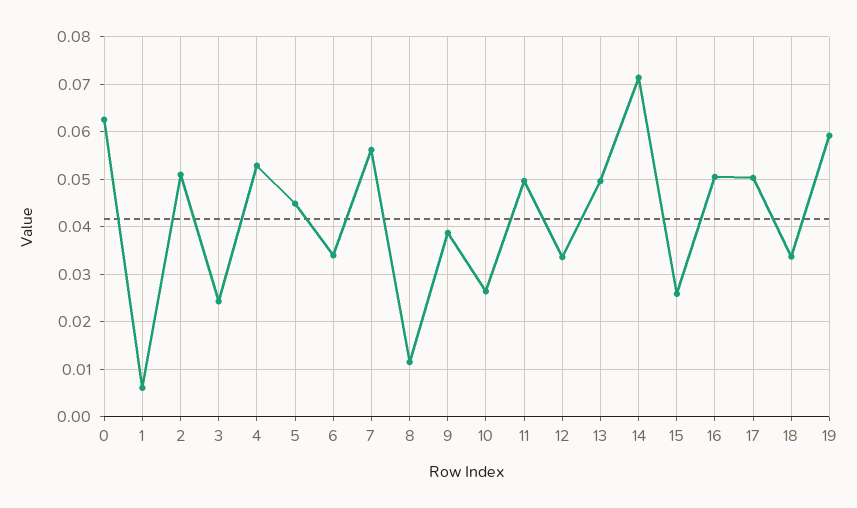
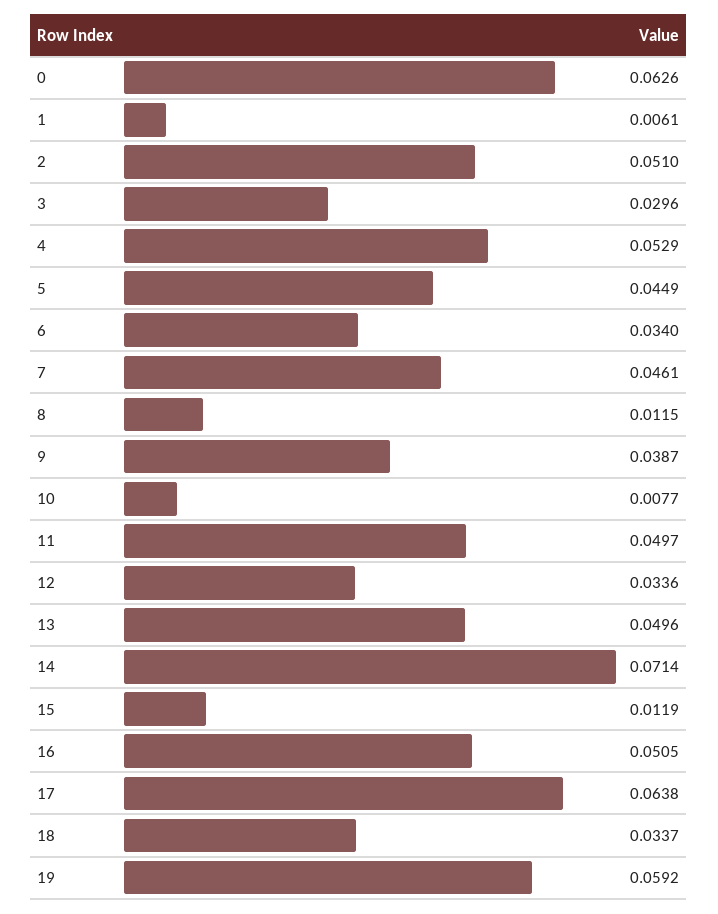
  {
    "0": 0.0626,
    "1": 0.0061,
    "2": 0.051,
-   "3": 0.024,
+   "3": 0.0296,
    "4": 0.0529,
    "5": 0.0449,
    "6": 0.034,
-   "7": 0.056,
+   "7": 0.0461,
    "8": 0.0115,
    "9": 0.0387,
-   "10": 0.026,
+   "10": 0.0077,
    "11": 0.0497,
    "12": 0.0336,
    "13": 0.0496,
    "14": 0.0714,
-   "15": 0.026,
+   "15": 0.0119,
    "16": 0.0505,
-   "17": 0.05,
+   "17": 0.0638,
    "18": 0.0337,
    "19": 0.0592
  }

